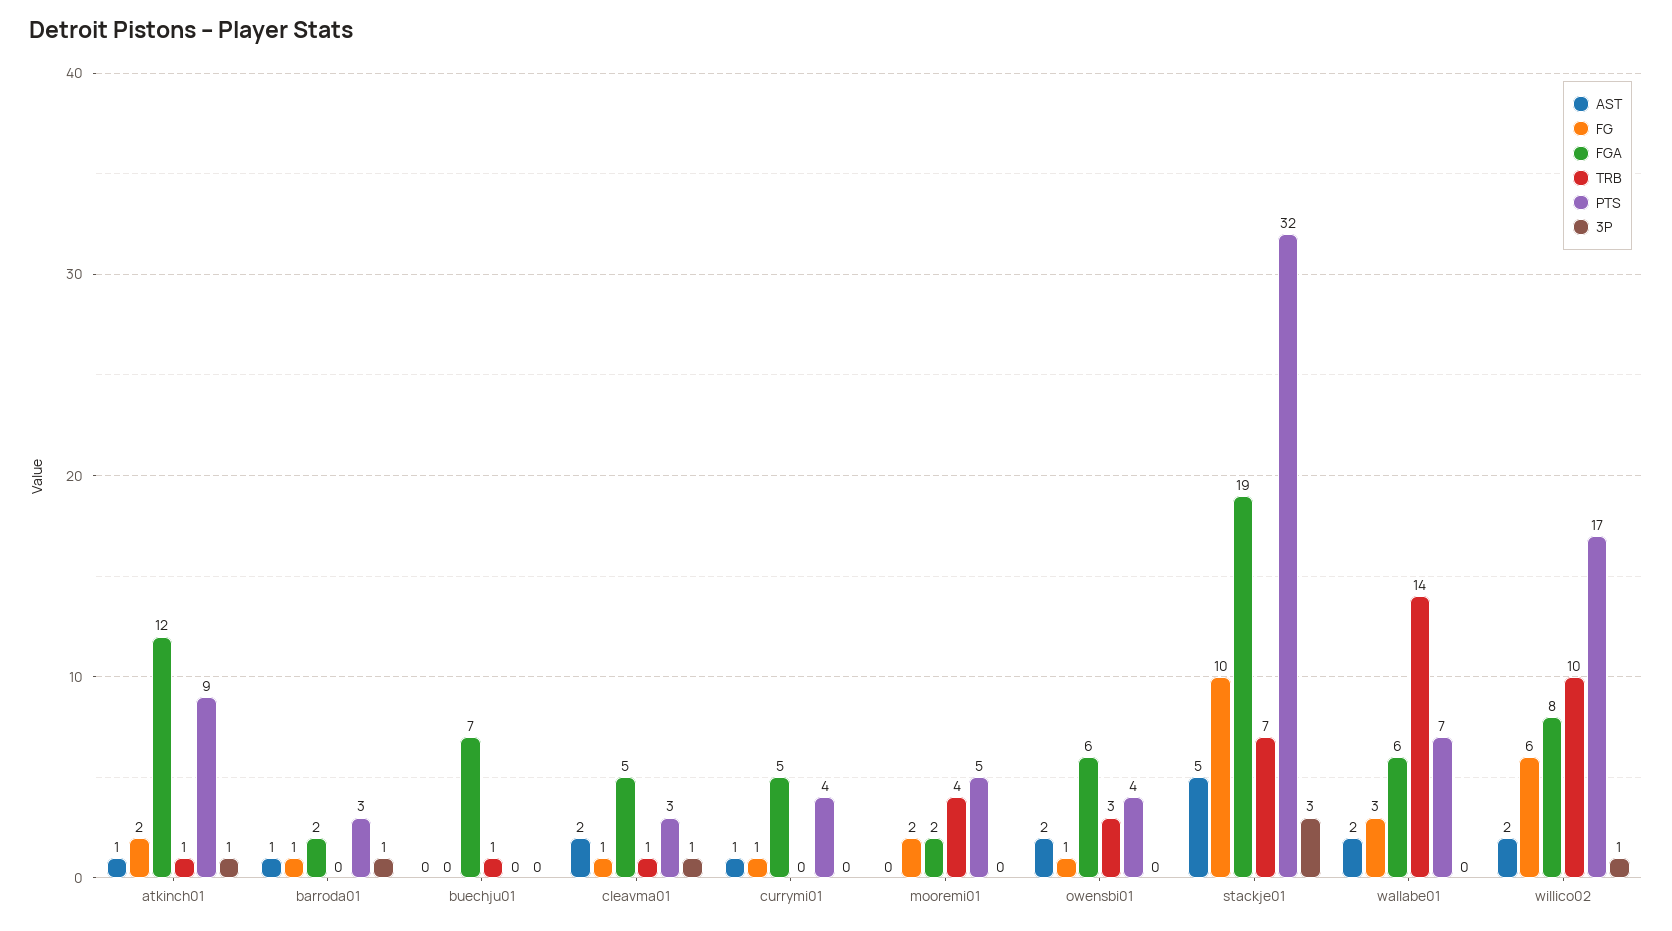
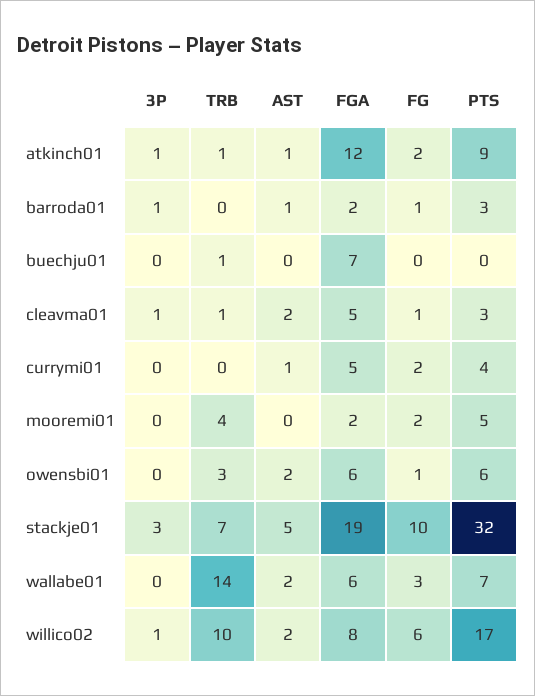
  {
    "AST": {
      "atkinch01": 1,
      "barroda01": 1,
      "buechju01": 0,
      "cleavma01": 2,
      "currymi01": 1,
      "mooremi01": 0,
      "owensbi01": 2,
      "stackje01": 5,
      "wallabe01": 2,
      "willico02": 2
    },
    "FG": {
      "atkinch01": 2,
      "barroda01": 1,
      "buechju01": 0,
      "cleavma01": 1,
-     "currymi01": 1,
+     "currymi01": 2,
      "mooremi01": 2,
      "owensbi01": 1,
      "stackje01": 10,
      "wallabe01": 3,
      "willico02": 6
    },
    "FGA": {
      "atkinch01": 12,
      "barroda01": 2,
      "buechju01": 7,
      "cleavma01": 5,
      "currymi01": 5,
      "mooremi01": 2,
      "owensbi01": 6,
      "stackje01": 19,
      "wallabe01": 6,
      "willico02": 8
    },
    "TRB": {
      "atkinch01": 1,
      "barroda01": 0,
      "buechju01": 1,
      "cleavma01": 1,
      "currymi01": 0,
      "mooremi01": 4,
      "owensbi01": 3,
      "stackje01": 7,
      "wallabe01": 14,
      "willico02": 10
    },
    "PTS": {
      "atkinch01": 9,
      "barroda01": 3,
      "buechju01": 0,
      "cleavma01": 3,
      "currymi01": 4,
      "mooremi01": 5,
-     "owensbi01": 4,
+     "owensbi01": 6,
      "stackje01": 32,
      "wallabe01": 7,
      "willico02": 17
    },
    "3P": {
      "atkinch01": 1,
      "barroda01": 1,
      "buechju01": 0,
      "cleavma01": 1,
      "currymi01": 0,
      "mooremi01": 0,
      "owensbi01": 0,
      "stackje01": 3,
      "wallabe01": 0,
      "willico02": 1
    }
  }

